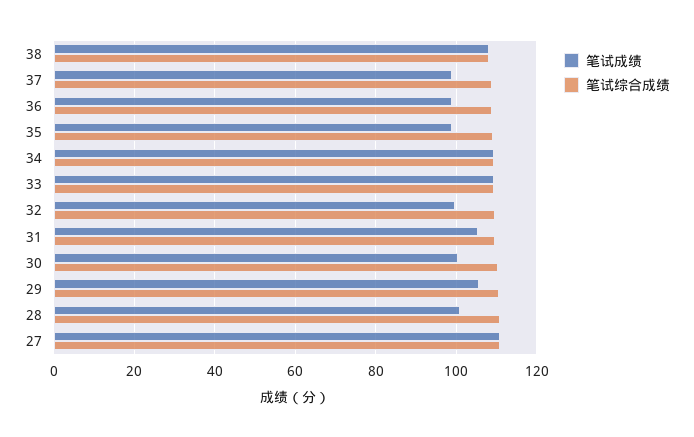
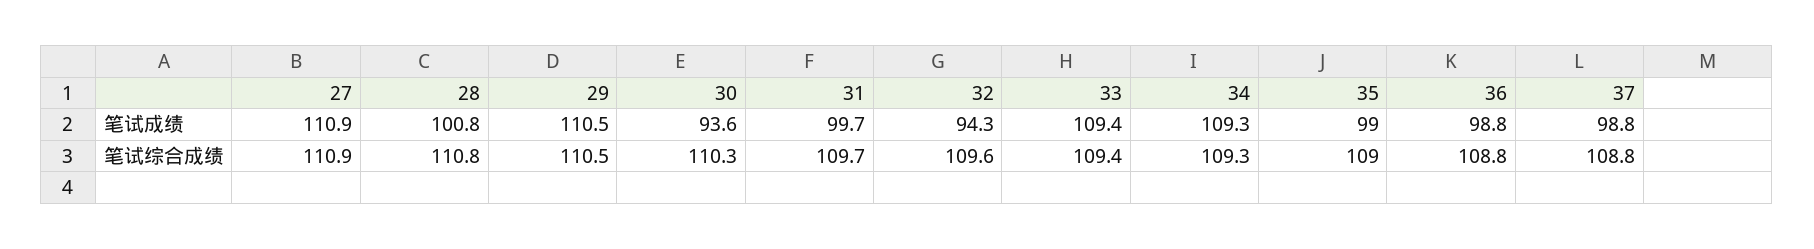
  {
    "笔试成绩": {
-     "38": 108,
      "37": 98.8,
      "36": 98.8,
      "35": 99,
      "34": 109.3,
      "33": 109.4,
-     "32": 100,
+     "32": 94.3,
-     "31": 106,
+     "31": 99.7,
-     "30": 100,
+     "30": 93.6,
-     "29": 106,
+     "29": 110.5,
      "28": 100.8,
      "27": 110.9
    },
    "笔试综合成绩": {
-     "38": 108,
      "37": 108.8,
      "36": 108.8,
      "35": 109,
      "34": 109.3,
      "33": 109.4,
      "32": 109.6,
      "31": 109.7,
      "30": 110.3,
      "29": 110.5,
      "28": 110.8,
      "27": 110.9
    }
  }

